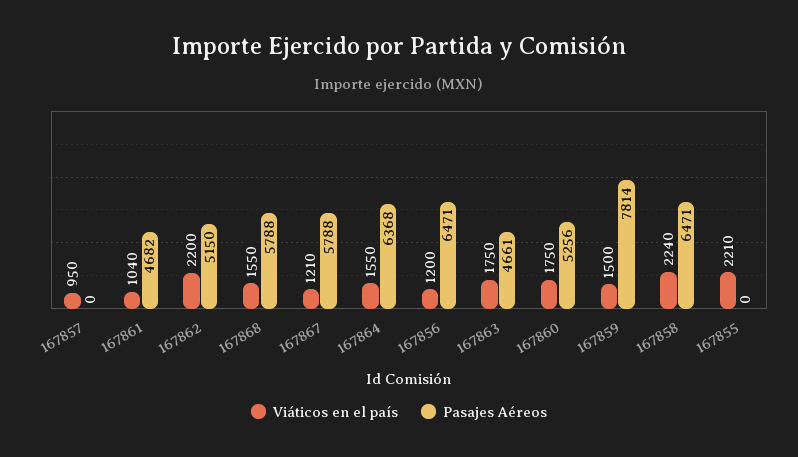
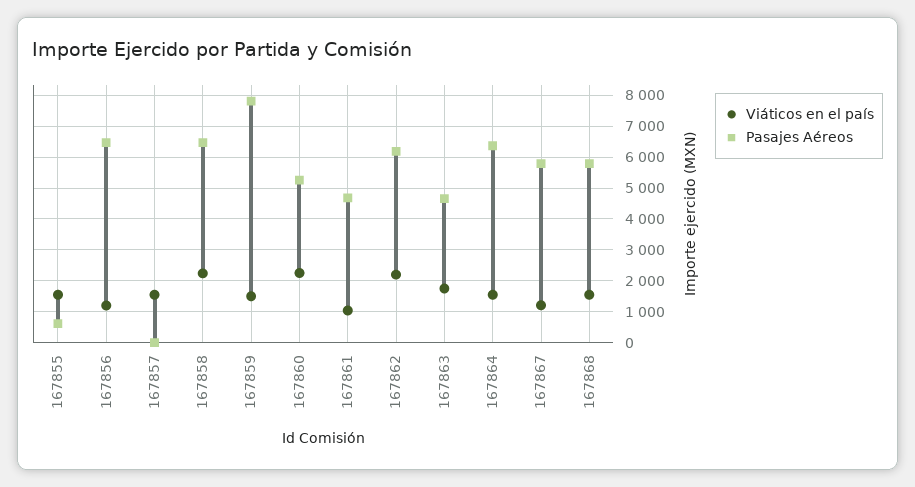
  {
    "Viáticos en el país": {
-     "167857": 950,
+     "167857": 1600,
      "167861": 1040,
      "167862": 2200,
      "167868": 1550,
      "167867": 1210,
      "167864": 1550,
      "167856": 1200,
      "167863": 1750,
-     "167860": 1750,
+     "167860": 2200,
      "167859": 1500,
      "167858": 2240,
-     "167855": 2210
+     "167855": 1600
    },
    "Pasajes Aéreos": {
      "167857": 0,
      "167861": 4682,
-     "167862": 5150,
+     "167862": 6200,
      "167868": 5788,
      "167867": 5788,
      "167864": 6368,
      "167856": 6471,
      "167863": 4661,
      "167860": 5256,
      "167859": 7814,
      "167858": 6471,
-     "167855": 0
+     "167855": 600
    }
  }

